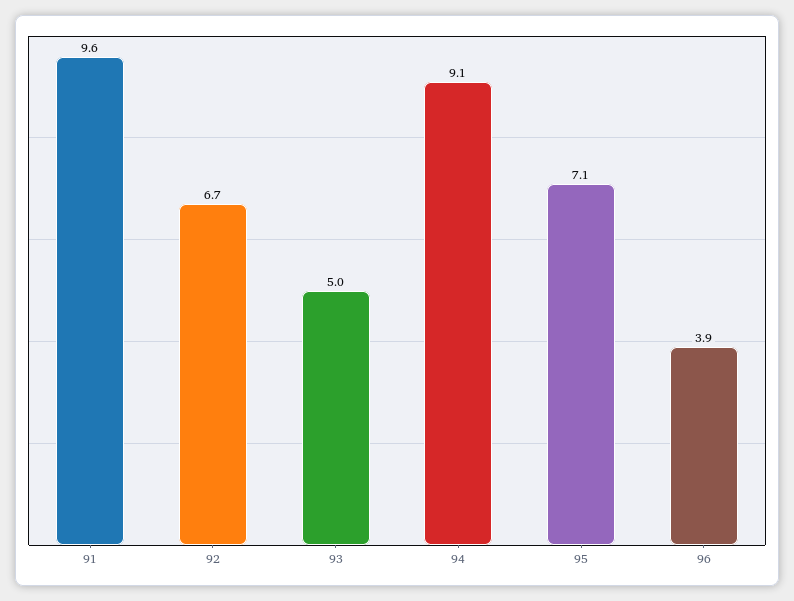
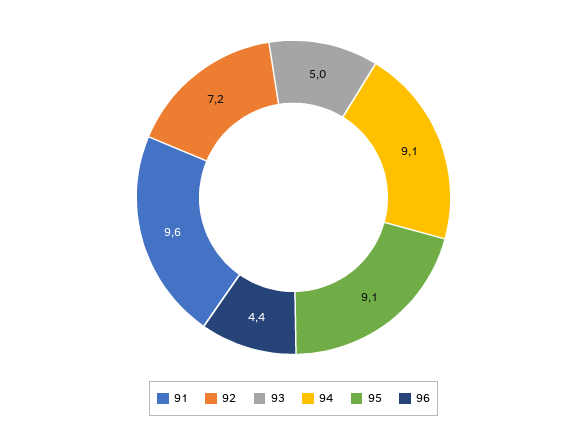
  {
    "91": 9.6,
-   "92": 6.7,
+   "92": 7.2,
    "93": 5,
    "94": 9.1,
-   "95": 7.1,
+   "95": 9.1,
-   "96": 3.9
+   "96": 4.4
  }

